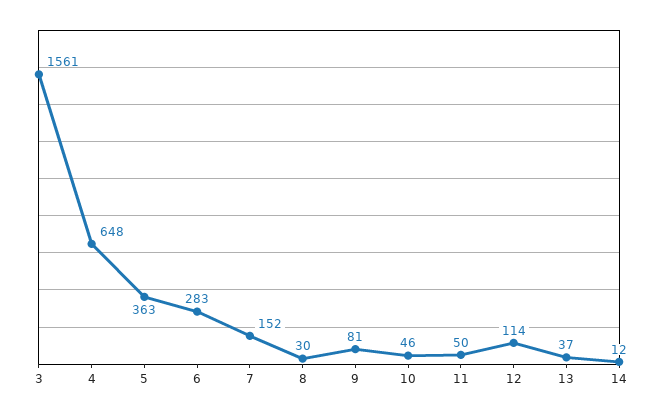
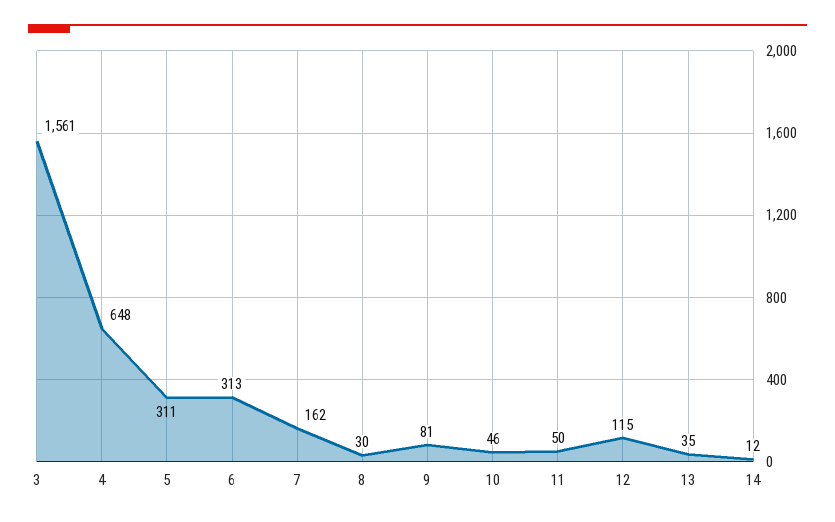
  {
    "3": 1561,
    "4": 648,
-   "5": 363,
+   "5": 311,
-   "6": 283,
+   "6": 313,
-   "7": 152,
+   "7": 162,
    "8": 30,
    "9": 81,
    "10": 46,
    "11": 50,
-   "12": 114,
+   "12": 115,
-   "13": 37,
+   "13": 35,
    "14": 12
  }

